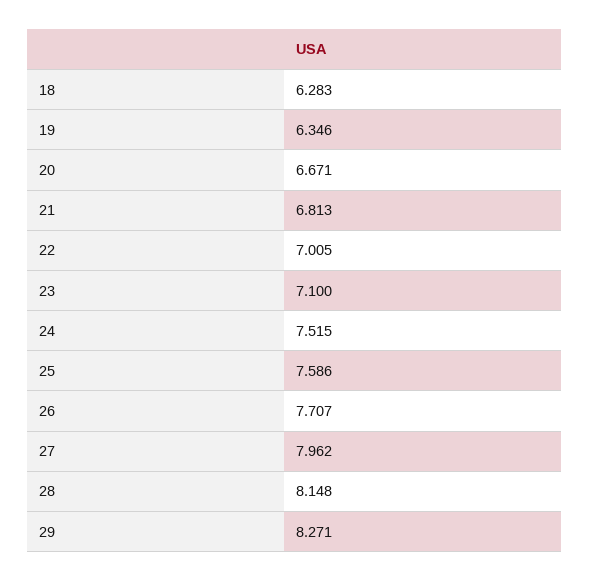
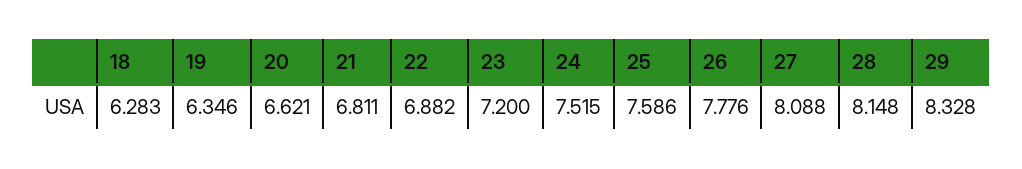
  {
    "18": 6.283,
    "19": 6.346,
-   "20": 6.671,
+   "20": 6.621,
-   "21": 6.813,
+   "21": 6.811,
-   "22": 7.005,
+   "22": 6.882,
-   "23": 7.1,
+   "23": 7.2,
    "24": 7.515,
    "25": 7.586,
-   "26": 7.707,
+   "26": 7.776,
-   "27": 7.962,
+   "27": 8.088,
    "28": 8.148,
-   "29": 8.271
+   "29": 8.328
  }

